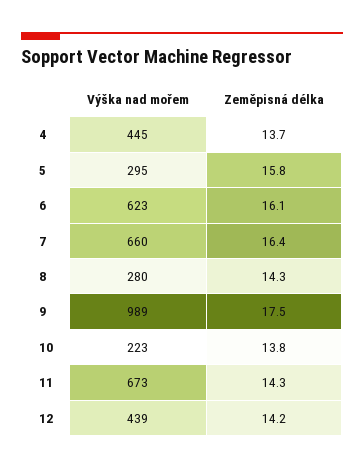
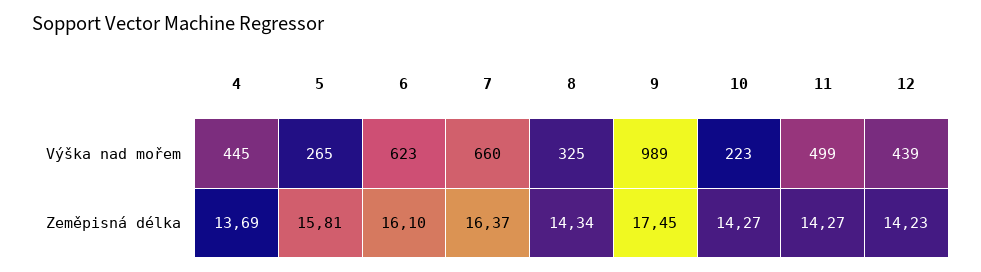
  {
    "Výška nad mořem": {
      "4": 445,
-     "5": 295,
+     "5": 265,
      "6": 623,
      "7": 660,
-     "8": 280,
+     "8": 325,
      "9": 989,
      "10": 223,
-     "11": 673,
+     "11": 499,
      "12": 439
    },
    "Zeměpisná délka": {
      "4": 13.69,
      "5": 15.81,
      "6": 16.1,
      "7": 16.37,
      "8": 14.34,
      "9": 17.45,
-     "10": 13.8,
+     "10": 14.27,
      "11": 14.27,
      "12": 14.23
    }
  }

